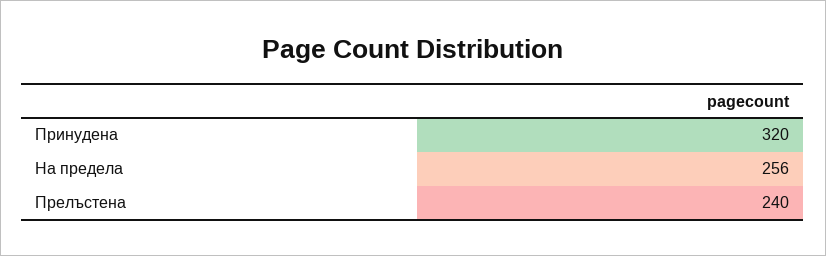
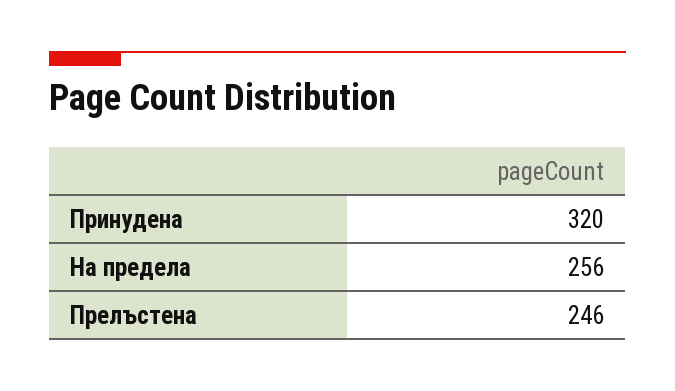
  {
    "Принудена": 320,
    "На предела": 256,
-   "Прелъстена": 240
+   "Прелъстена": 246
  }

